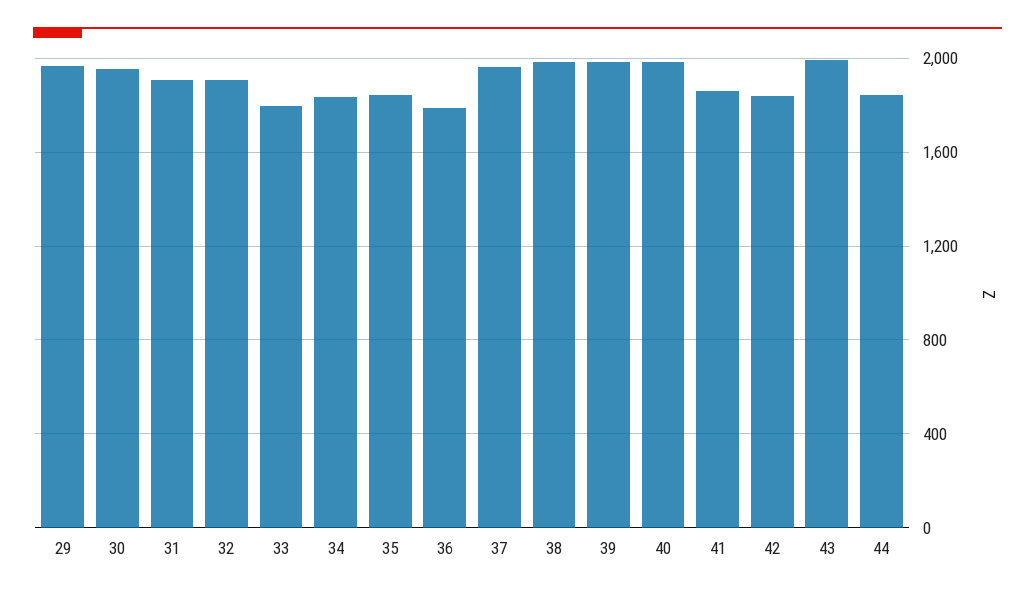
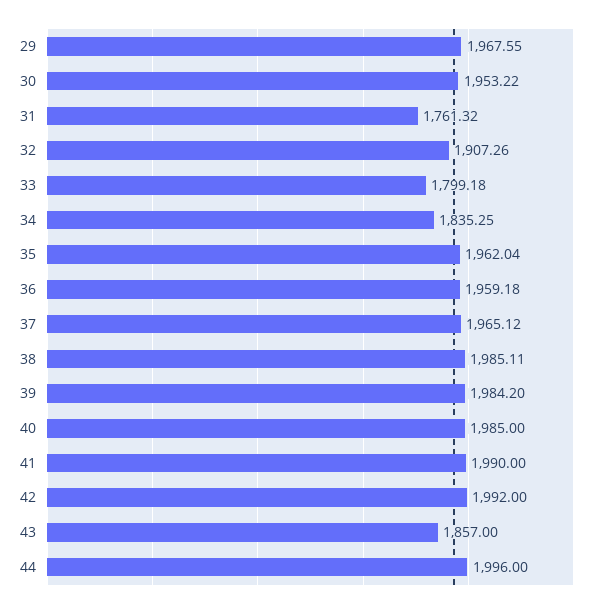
  {
    "29": 1967.55,
    "30": 1953.22,
-   "31": 1900,
+   "31": 1761.32,
    "32": 1907.26,
    "33": 1799.18,
    "34": 1835.25,
-   "35": 1850,
+   "35": 1962.04,
-   "36": 1800,
+   "36": 1959.18,
    "37": 1965.12,
    "38": 1985.11,
    "39": 1984.2,
    "40": 1985,
-   "41": 1850,
+   "41": 1990,
-   "42": 1850,
+   "42": 1992,
-   "43": 2000,
+   "43": 1857,
-   "44": 1850
+   "44": 1996
  }

